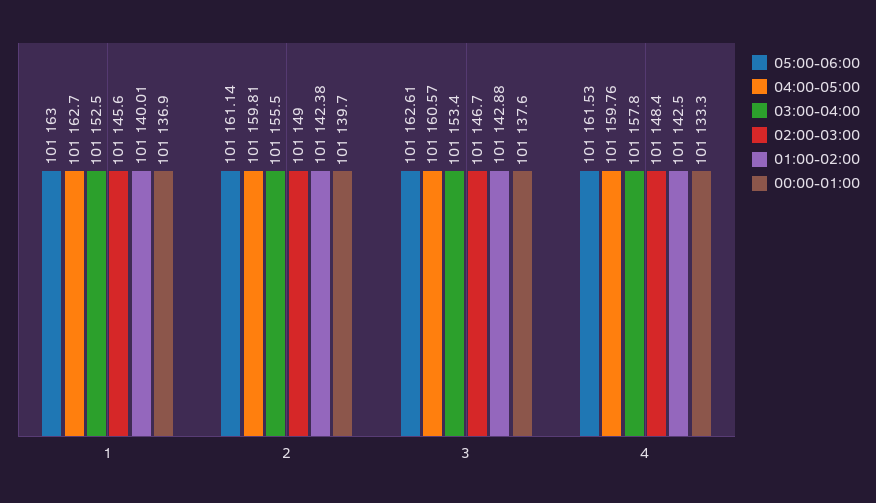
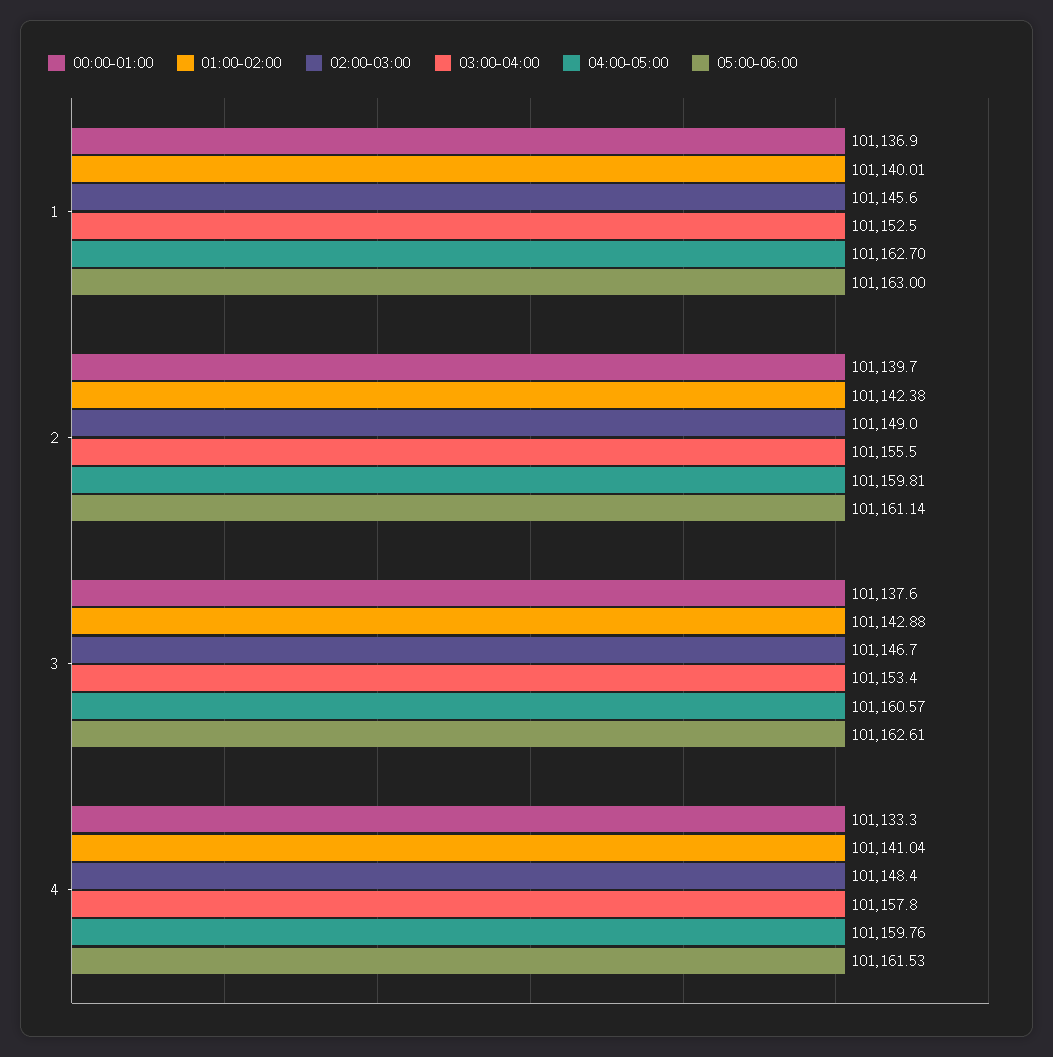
  {
    "05:00-06:00": {
      "1": 101163,
      "2": 101161.14,
      "3": 101162.61,
      "4": 101161.53
    },
    "04:00-05:00": {
      "1": 101162.7,
      "2": 101159.81,
      "3": 101160.57,
      "4": 101159.76
    },
    "03:00-04:00": {
      "1": 101152.5,
      "2": 101155.5,
      "3": 101153.4,
      "4": 101157.8
    },
    "02:00-03:00": {
      "1": 101145.6,
      "2": 101149,
      "3": 101146.7,
      "4": 101148.4
    },
    "01:00-02:00": {
      "1": 101140.01,
      "2": 101142.38,
      "3": 101142.88,
-     "4": 101142.5
+     "4": 101141.04
    },
    "00:00-01:00": {
      "1": 101136.9,
      "2": 101139.7,
      "3": 101137.6,
      "4": 101133.3
    }
  }

